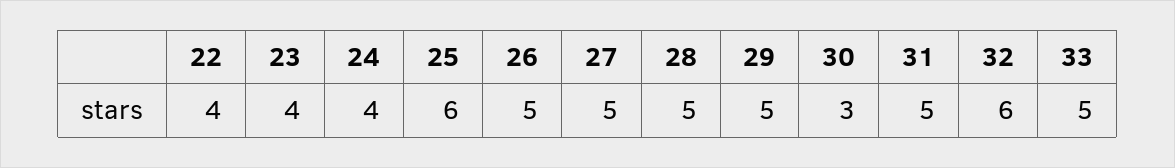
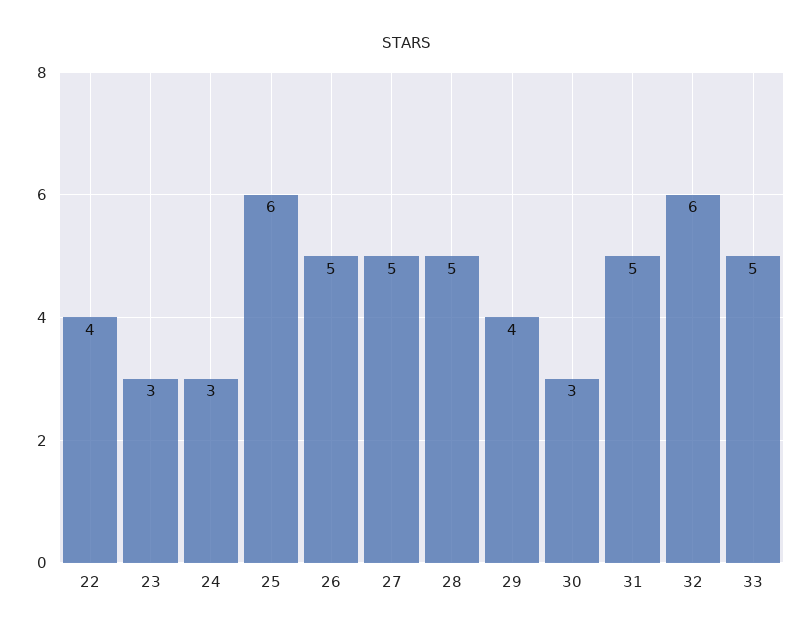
  {
    "22": 4,
-   "23": 4,
+   "23": 3,
-   "24": 4,
+   "24": 3,
    "25": 6,
    "26": 5,
    "27": 5,
    "28": 5,
-   "29": 5,
+   "29": 4,
    "30": 3,
    "31": 5,
    "32": 6,
    "33": 5
  }

